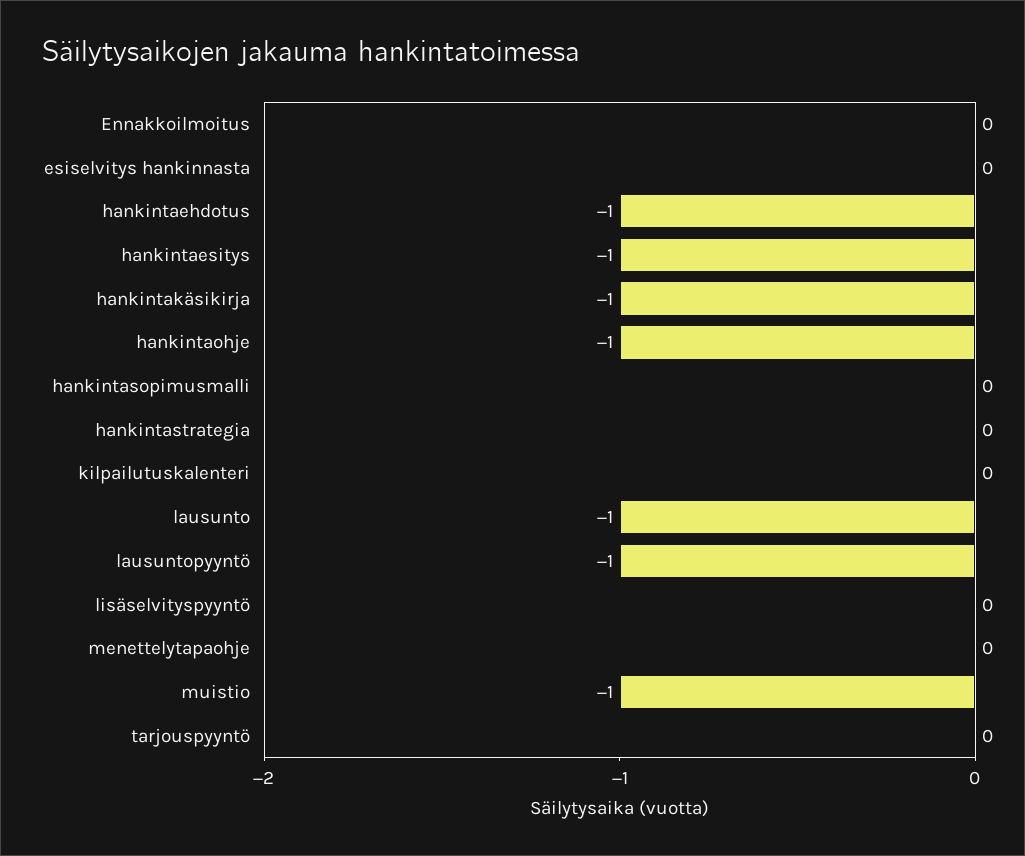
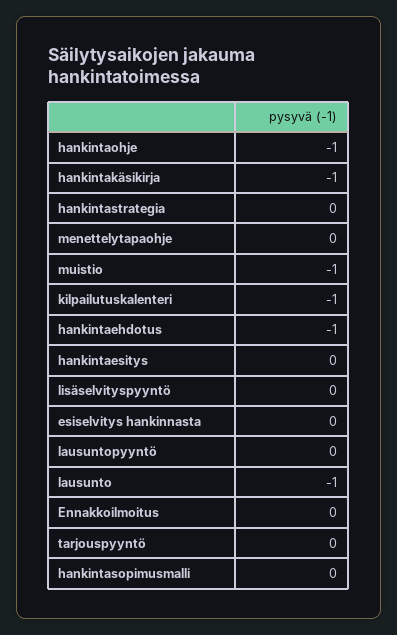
  {
    "Ennakkoilmoitus": 0,
    "esiselvitys hankinnasta": 0,
    "hankintaehdotus": -1,
-   "hankintaesitys": -1,
+   "hankintaesitys": 0,
    "hankintakäsikirja": -1,
    "hankintaohje": -1,
    "hankintasopimusmalli": 0,
    "hankintastrategia": 0,
-   "kilpailutuskalenteri": 0,
+   "kilpailutuskalenteri": -1,
    "lausunto": -1,
-   "lausuntopyyntö": -1,
+   "lausuntopyyntö": 0,
    "lisäselvityspyyntö": 0,
    "menettelytapaohje": 0,
    "muistio": -1,
    "tarjouspyyntö": 0
  }

